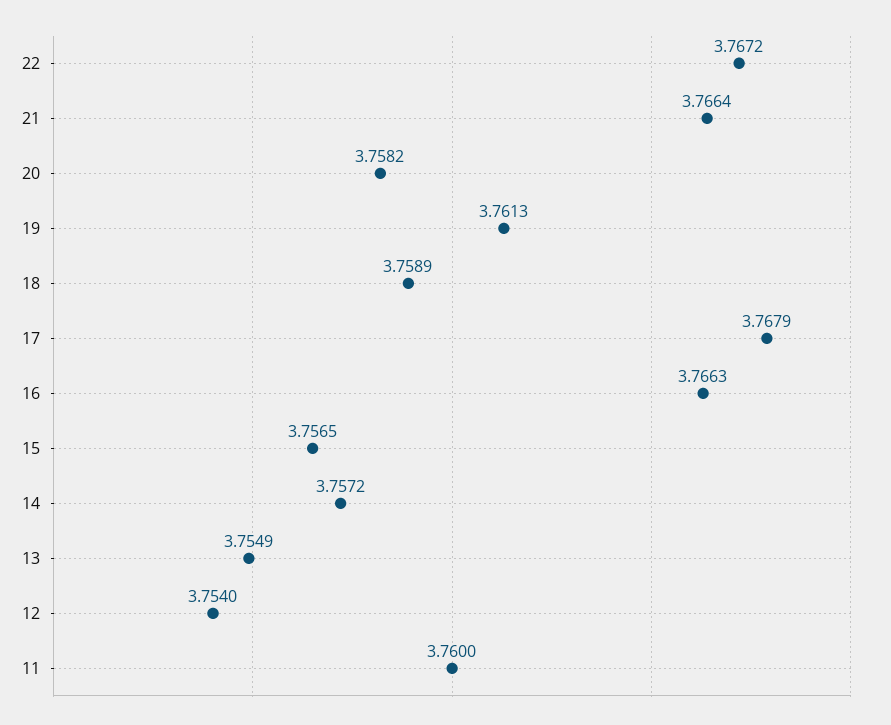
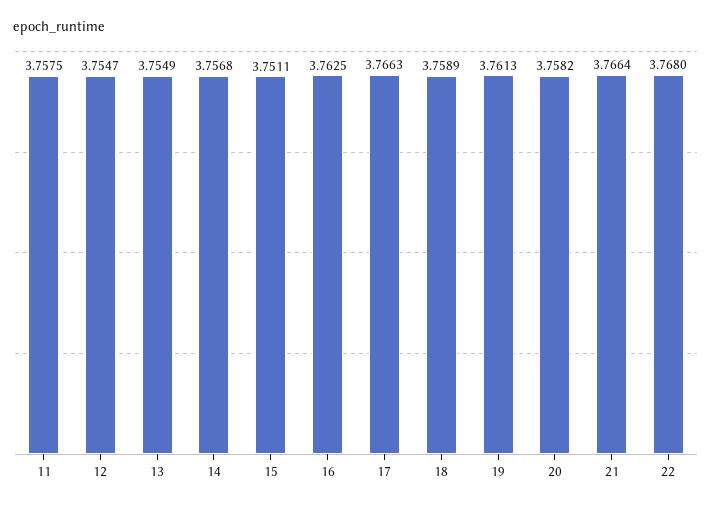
  {
-   "22": 3.7672,
+   "22": 3.768,
    "21": 3.7664,
    "20": 3.7582,
    "19": 3.7613,
    "18": 3.7589,
-   "17": 3.7679,
+   "17": 3.7663,
-   "16": 3.7663,
+   "16": 3.7625,
-   "15": 3.7565,
+   "15": 3.7511,
-   "14": 3.7572,
+   "14": 3.7568,
    "13": 3.7549,
-   "12": 3.754,
+   "12": 3.7547,
-   "11": 3.76
+   "11": 3.7575
  }

